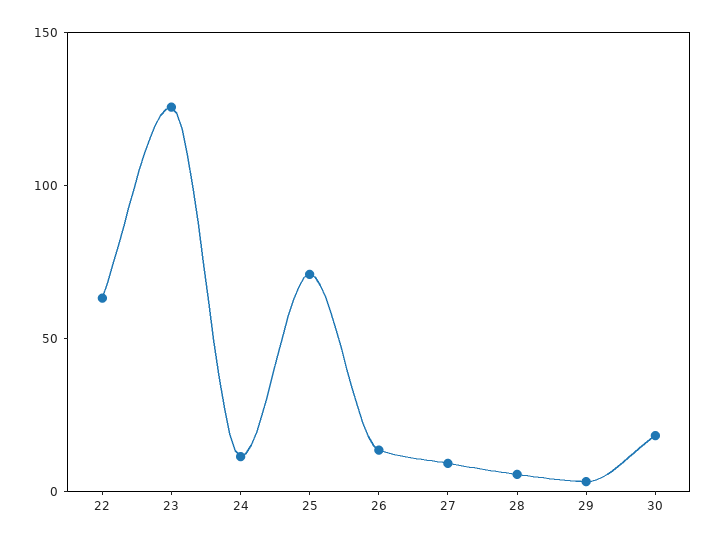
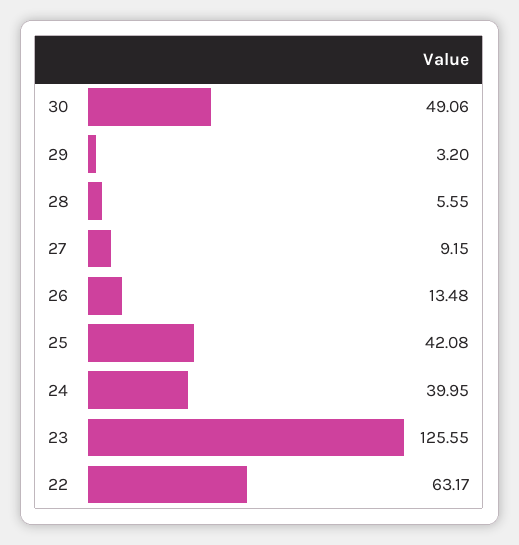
  {
    "22": 63.17,
    "23": 125.55,
-   "24": 10,
+   "24": 39.95,
-   "25": 70,
+   "25": 42.08,
    "26": 13.48,
    "27": 9.15,
    "28": 5.55,
    "29": 3.2,
-   "30": 20
+   "30": 49.06
  }

